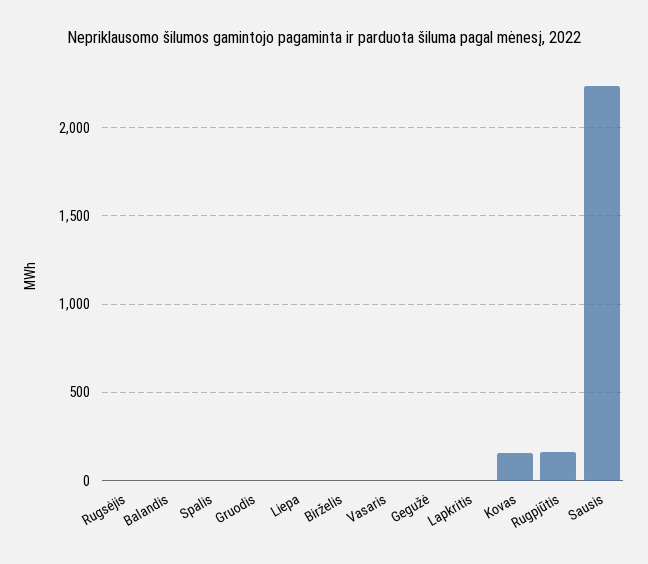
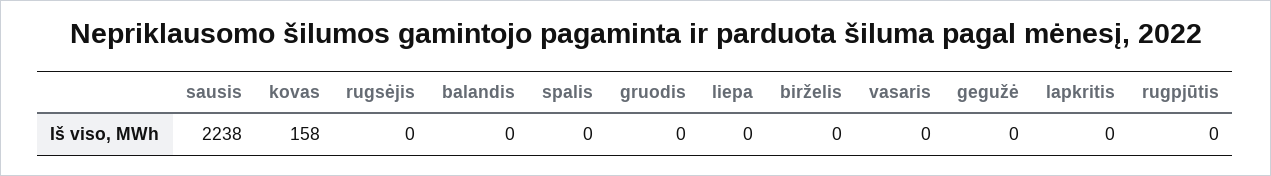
  {
    "Rugsėjis": 0,
    "Balandis": 0,
    "Spalis": 0,
    "Gruodis": 0,
    "Liepa": 0,
    "Birželis": 0,
    "Vasaris": 0,
    "Gegužė": 0,
    "Lapkritis": 0,
    "Kovas": 158,
-   "Rugpjūtis": 150,
+   "Rugpjūtis": 0,
    "Sausis": 2238
  }

